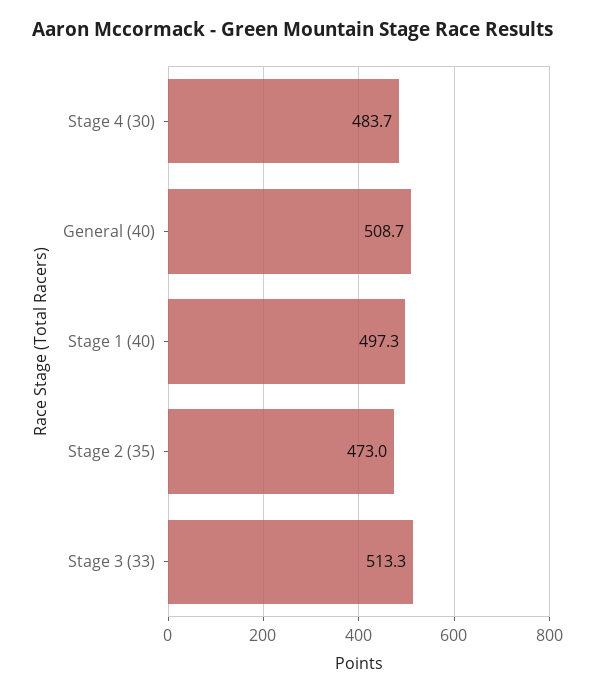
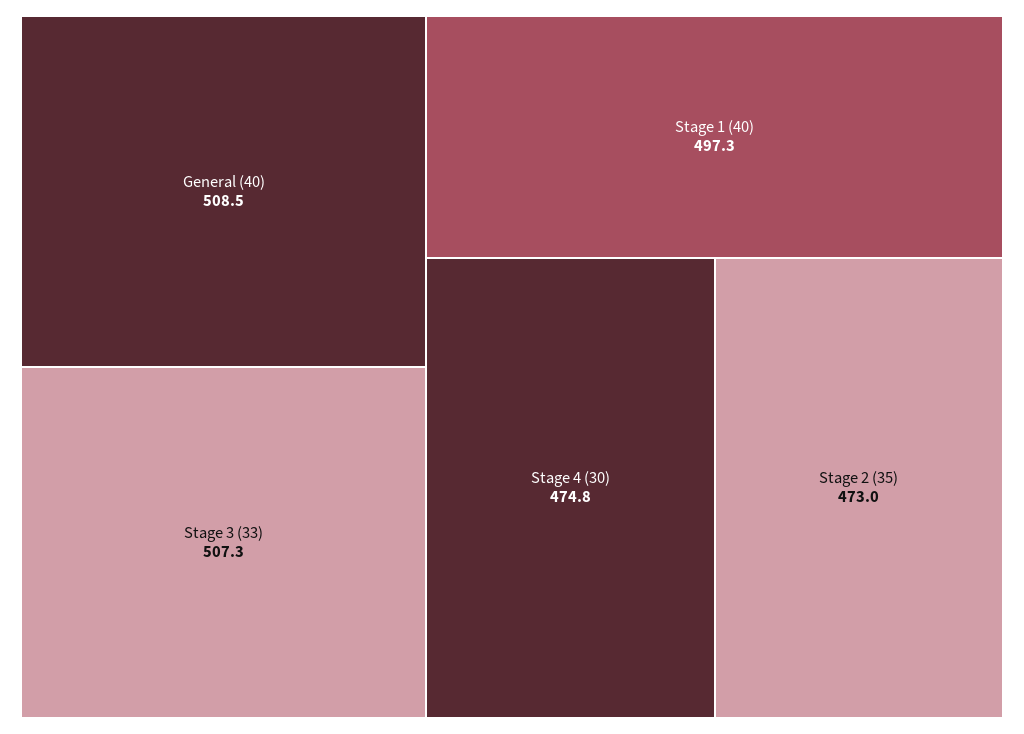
  {
-   "Stage 4 (30)": 483.7,
+   "Stage 4 (30)": 474.8,
-   "General (40)": 508.7,
+   "General (40)": 508.5,
    "Stage 1 (40)": 497.3,
    "Stage 2 (35)": 473,
-   "Stage 3 (33)": 513.3
+   "Stage 3 (33)": 507.3
  }

